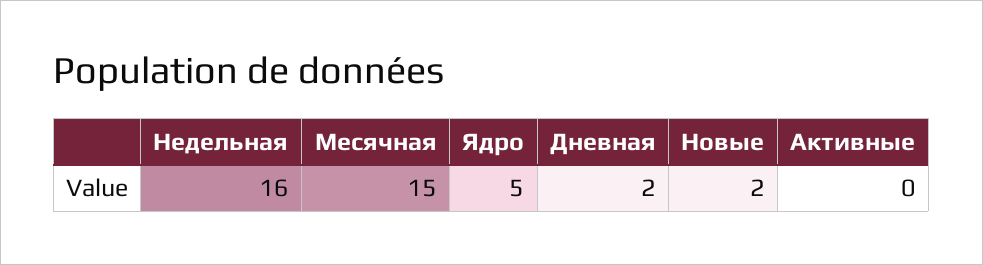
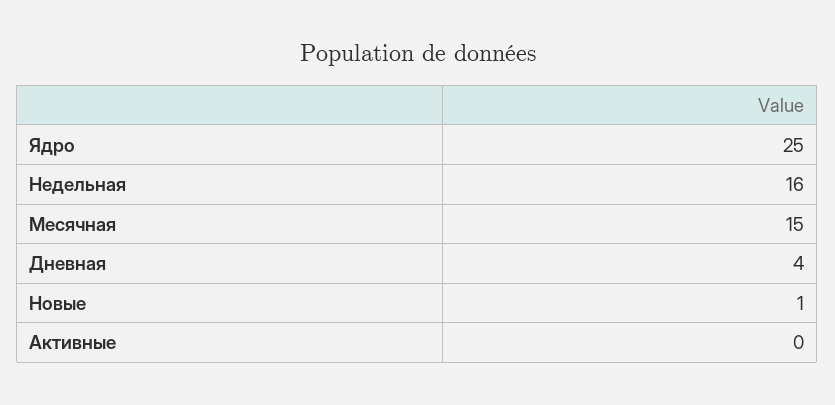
  {
    "Недельная": 16,
    "Месячная": 15,
-   "Ядро": 5,
+   "Ядро": 25,
-   "Дневная": 2,
+   "Дневная": 4,
-   "Новые": 2,
+   "Новые": 1,
    "Активные": 0
  }

